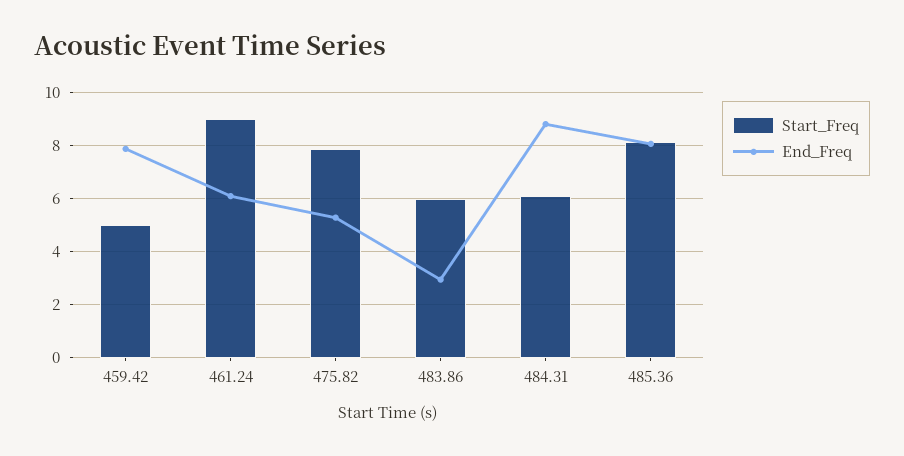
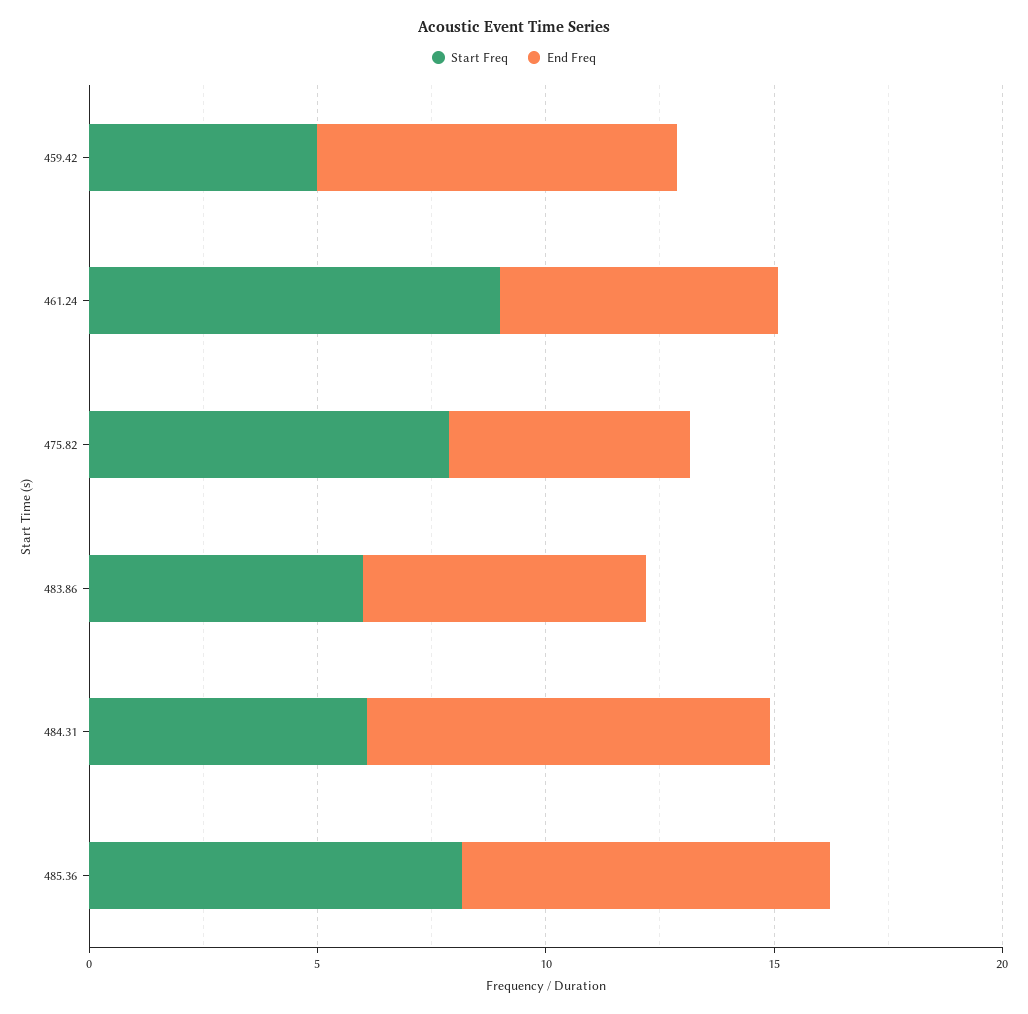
  {
    "Start_Freq": {
      "459.42": 5,
      "461.24": 9,
      "475.82": 8,
      "483.86": 6,
      "484.31": 6,
      "485.36": 8.25
    },
    "End_Freq": {
      "459.42": 8,
      "461.24": 6,
      "475.82": 5.25,
-     "483.86": 3,
+     "483.86": 6,
      "484.31": 8.75,
      "485.36": 8
    }
  }

